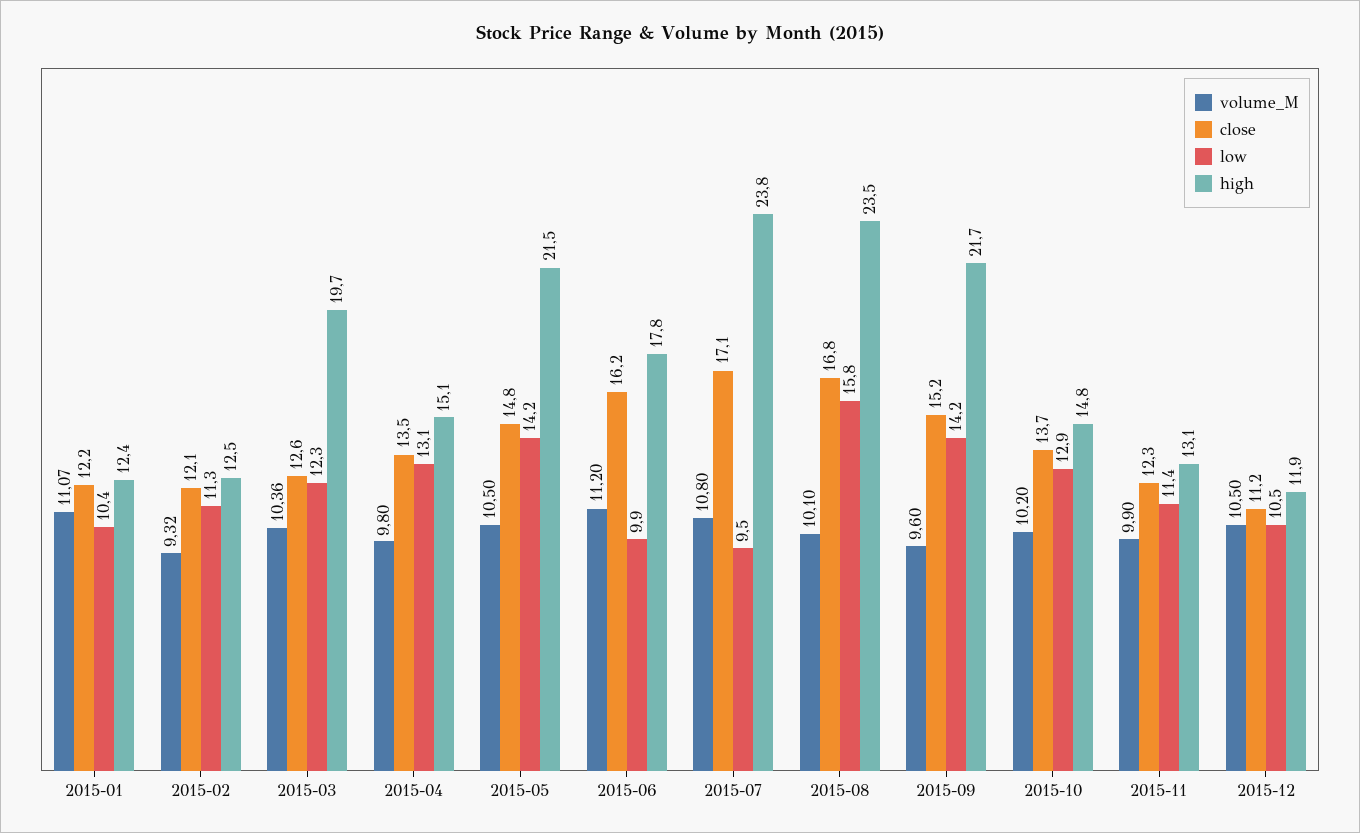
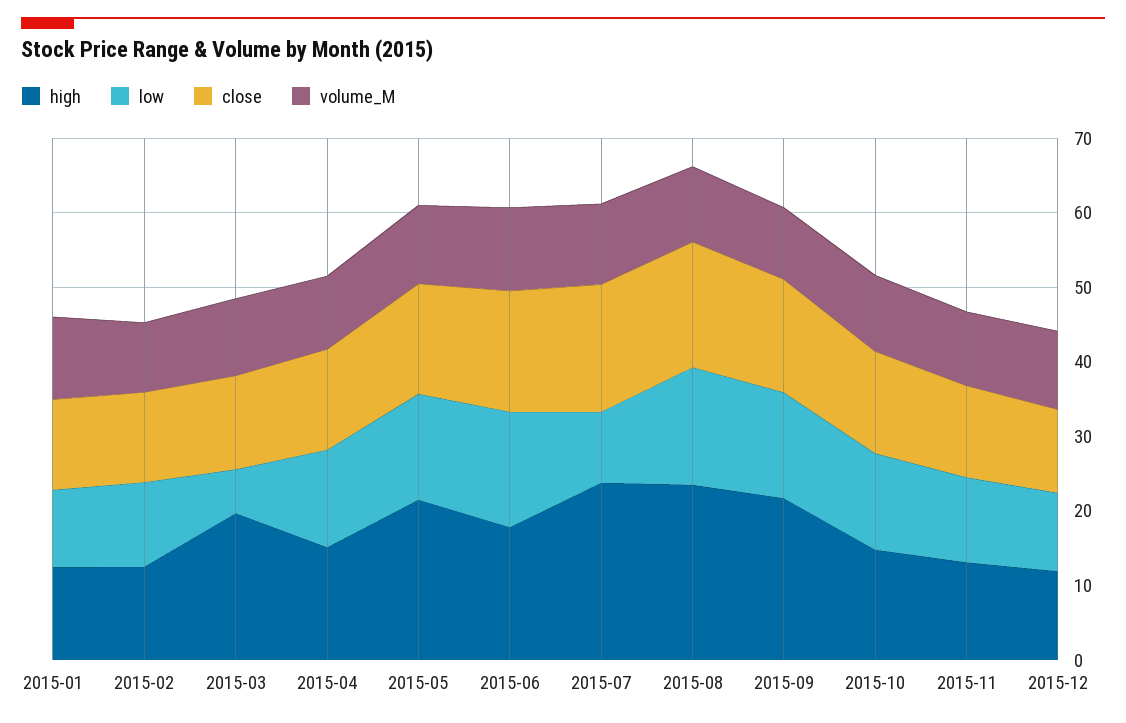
  {
    "volume_M": {
      "2015-01": 11.07,
      "2015-02": 9.32,
      "2015-03": 10.36,
      "2015-04": 9.8,
      "2015-05": 10.5,
      "2015-06": 11.2,
      "2015-07": 10.8,
      "2015-08": 10.1,
      "2015-09": 9.6,
      "2015-10": 10.2,
      "2015-11": 9.9,
      "2015-12": 10.5
    },
    "close": {
      "2015-01": 12.2,
      "2015-02": 12.1,
      "2015-03": 12.6,
      "2015-04": 13.5,
      "2015-05": 14.8,
      "2015-06": 16.2,
      "2015-07": 17.1,
      "2015-08": 16.8,
      "2015-09": 15.2,
      "2015-10": 13.7,
      "2015-11": 12.3,
      "2015-12": 11.2
    },
    "low": {
      "2015-01": 10.4,
      "2015-02": 11.3,
-     "2015-03": 12.3,
+     "2015-03": 6,
      "2015-04": 13.1,
      "2015-05": 14.2,
-     "2015-06": 9.9,
+     "2015-06": 16,
      "2015-07": 9.5,
      "2015-08": 15.8,
      "2015-09": 14.2,
      "2015-10": 12.9,
      "2015-11": 11.4,
      "2015-12": 10.5
    },
    "high": {
      "2015-01": 12.4,
      "2015-02": 12.5,
      "2015-03": 19.7,
      "2015-04": 15.1,
      "2015-05": 21.5,
      "2015-06": 17.8,
      "2015-07": 23.8,
      "2015-08": 23.5,
      "2015-09": 21.7,
      "2015-10": 14.8,
      "2015-11": 13.1,
      "2015-12": 11.9
    }
  }

